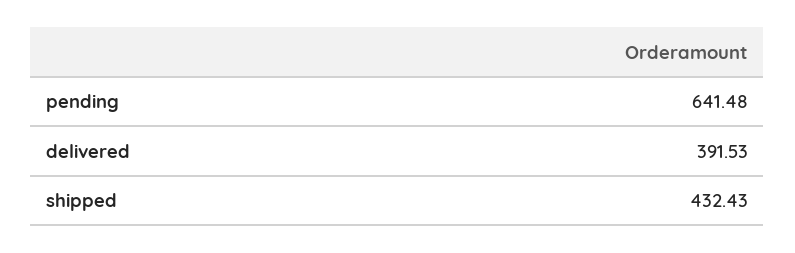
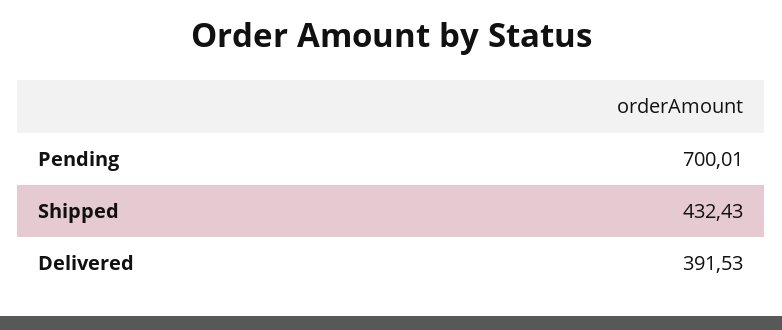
  {
-   "pending": 641.48,
+   "pending": 700.01,
    "delivered": 391.53,
    "shipped": 432.43
  }

